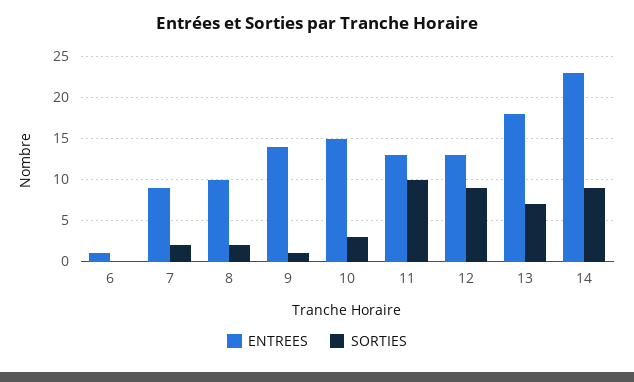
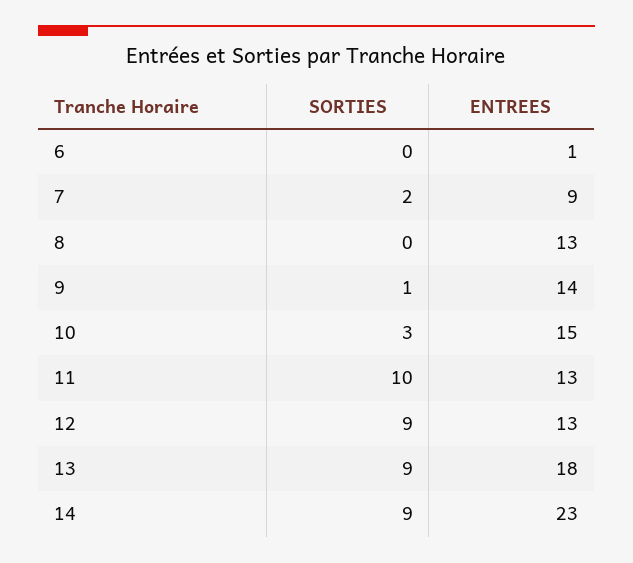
  {
    "ENTREES": {
      "6": 1,
      "7": 9,
-     "8": 10,
+     "8": 13,
      "9": 14,
      "10": 15,
      "11": 13,
      "12": 13,
      "13": 18,
      "14": 23
    },
    "SORTIES": {
      "6": 0,
      "7": 2,
-     "8": 2,
+     "8": 0,
      "9": 1,
      "10": 3,
      "11": 10,
      "12": 9,
-     "13": 7,
+     "13": 9,
      "14": 9
    }
  }

